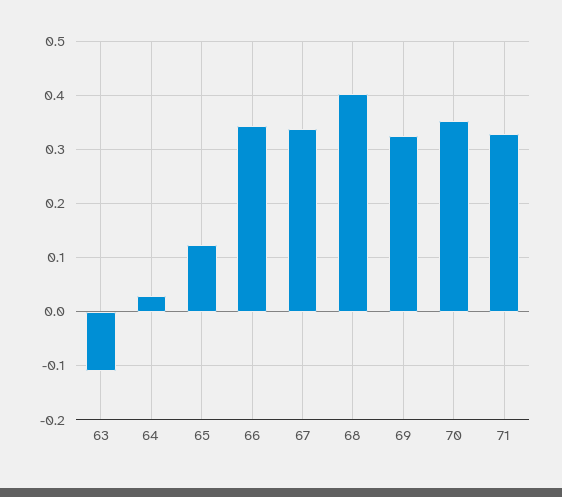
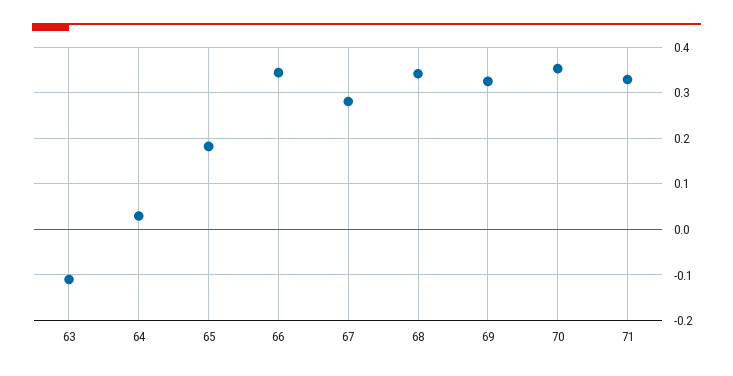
  {
    "63": -0.1,
    "64": 0.02,
-   "65": 0.12,
+   "65": 0.18,
    "66": 0.34,
-   "67": 0.34,
+   "67": 0.28,
-   "68": 0.4,
+   "68": 0.34,
    "69": 0.32,
    "70": 0.36,
    "71": 0.32
  }

